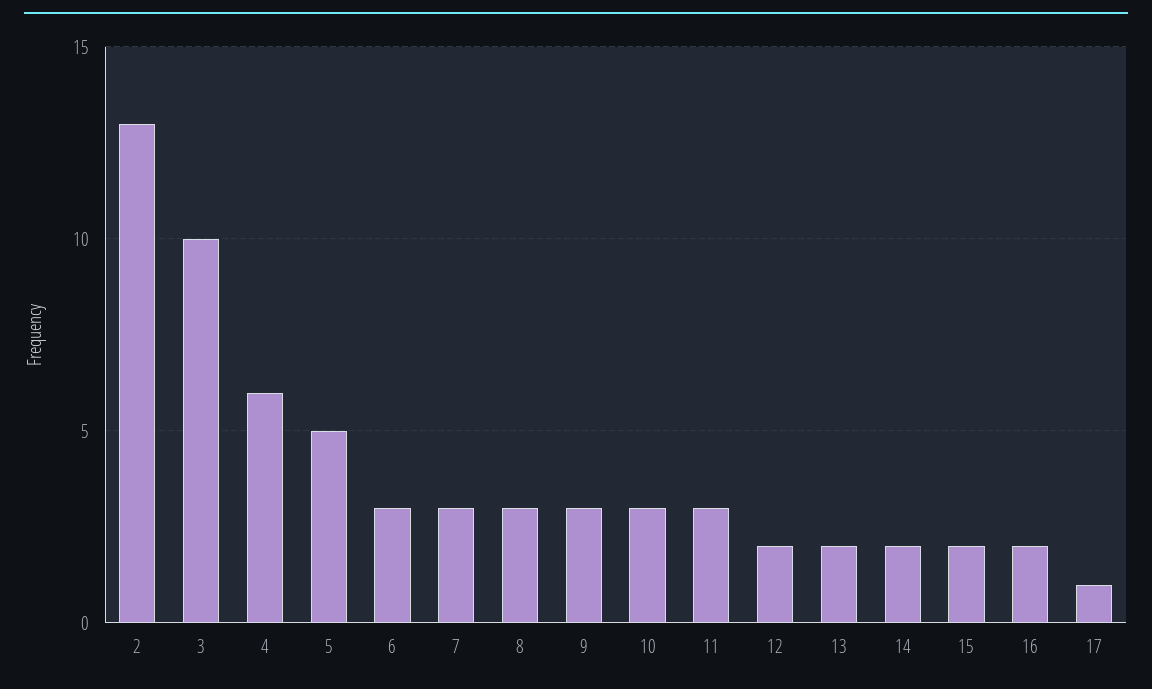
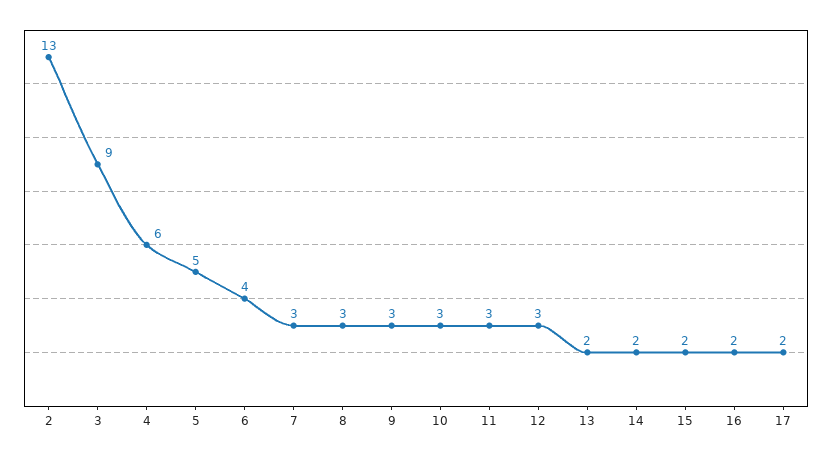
  {
    "2": 13,
-   "3": 10,
+   "3": 9,
    "4": 6,
    "5": 5,
-   "6": 3,
+   "6": 4,
    "7": 3,
    "8": 3,
    "9": 3,
    "10": 3,
    "11": 3,
-   "12": 2,
+   "12": 3,
    "13": 2,
    "14": 2,
    "15": 2,
    "16": 2,
-   "17": 1
+   "17": 2
  }

